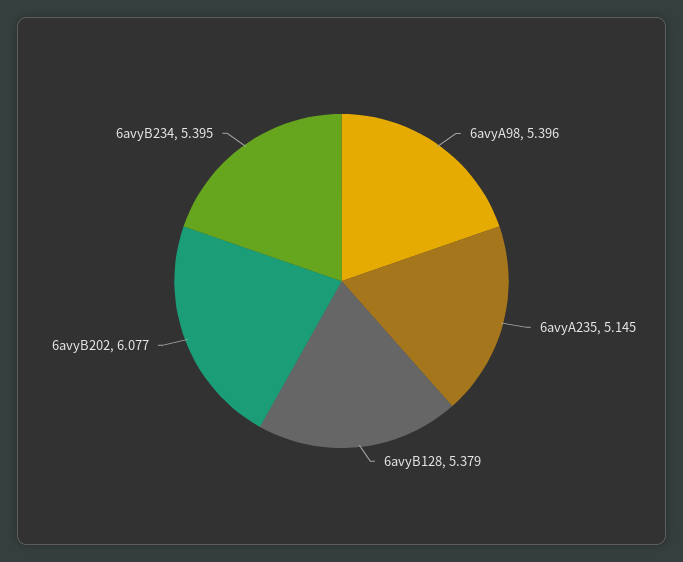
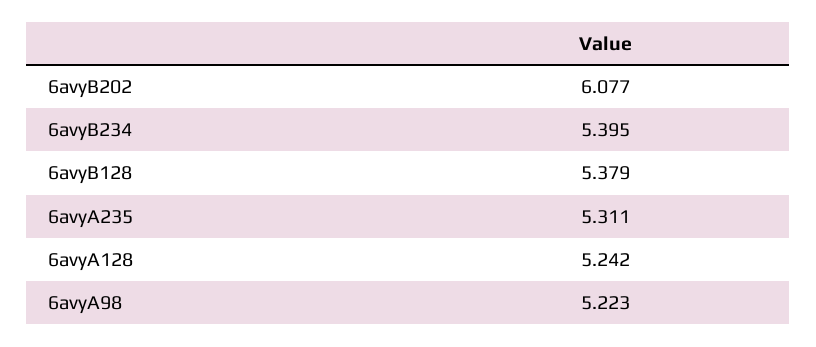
  {
-   "6avyA98": 5.396,
+   "6avyA98": 5.223,
-   "6avyA235": 5.145,
+   "6avyA235": 5.311,
    "6avyB128": 5.379,
    "6avyB202": 6.077,
-   "6avyB234": 5.395
+   "6avyB234": 5.395,
+   "6avyA128": 5.242
  }

